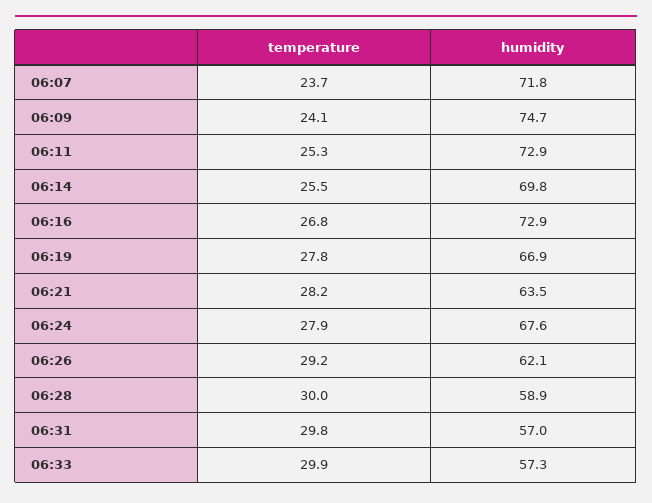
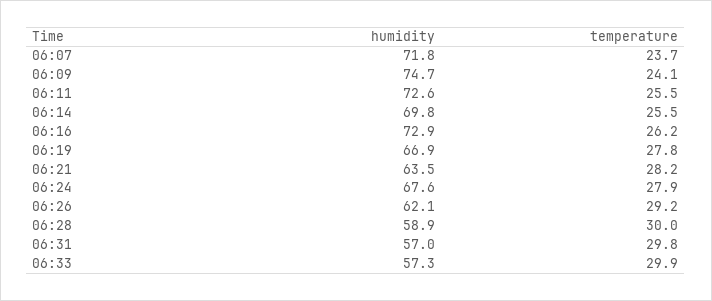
  {
    "temperature": {
      "06:07": 23.7,
      "06:09": 24.1,
-     "06:11": 25.3,
+     "06:11": 25.5,
      "06:14": 25.5,
-     "06:16": 26.8,
+     "06:16": 26.2,
      "06:19": 27.8,
      "06:21": 28.2,
      "06:24": 27.9,
      "06:26": 29.2,
      "06:28": 30,
      "06:31": 29.8,
      "06:33": 29.9
    },
    "humidity": {
      "06:07": 71.8,
      "06:09": 74.7,
-     "06:11": 72.9,
+     "06:11": 72.6,
      "06:14": 69.8,
      "06:16": 72.9,
      "06:19": 66.9,
      "06:21": 63.5,
      "06:24": 67.6,
      "06:26": 62.1,
      "06:28": 58.9,
      "06:31": 57,
      "06:33": 57.3
    }
  }

